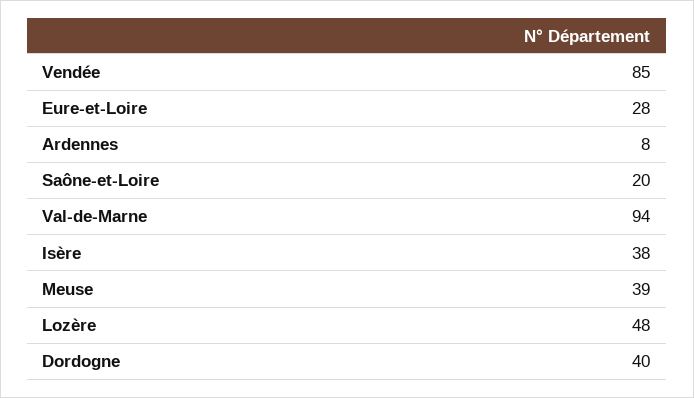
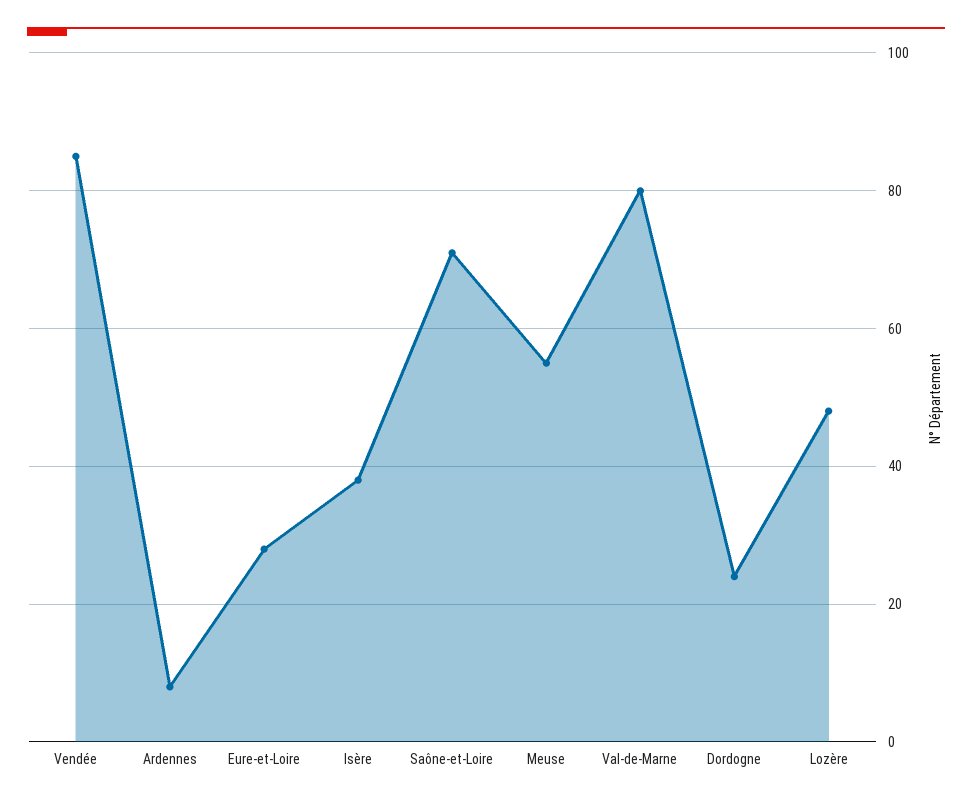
  {
    "Vendée": 85,
    "Eure-et-Loire": 28,
    "Ardennes": 8,
-   "Saône-et-Loire": 20,
+   "Saône-et-Loire": 70,
-   "Val-de-Marne": 94,
+   "Val-de-Marne": 80,
    "Isère": 38,
-   "Meuse": 39,
+   "Meuse": 55,
    "Lozère": 48,
-   "Dordogne": 40
+   "Dordogne": 25
  }

